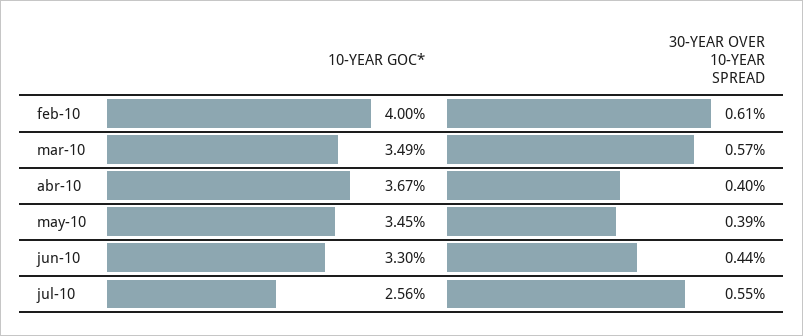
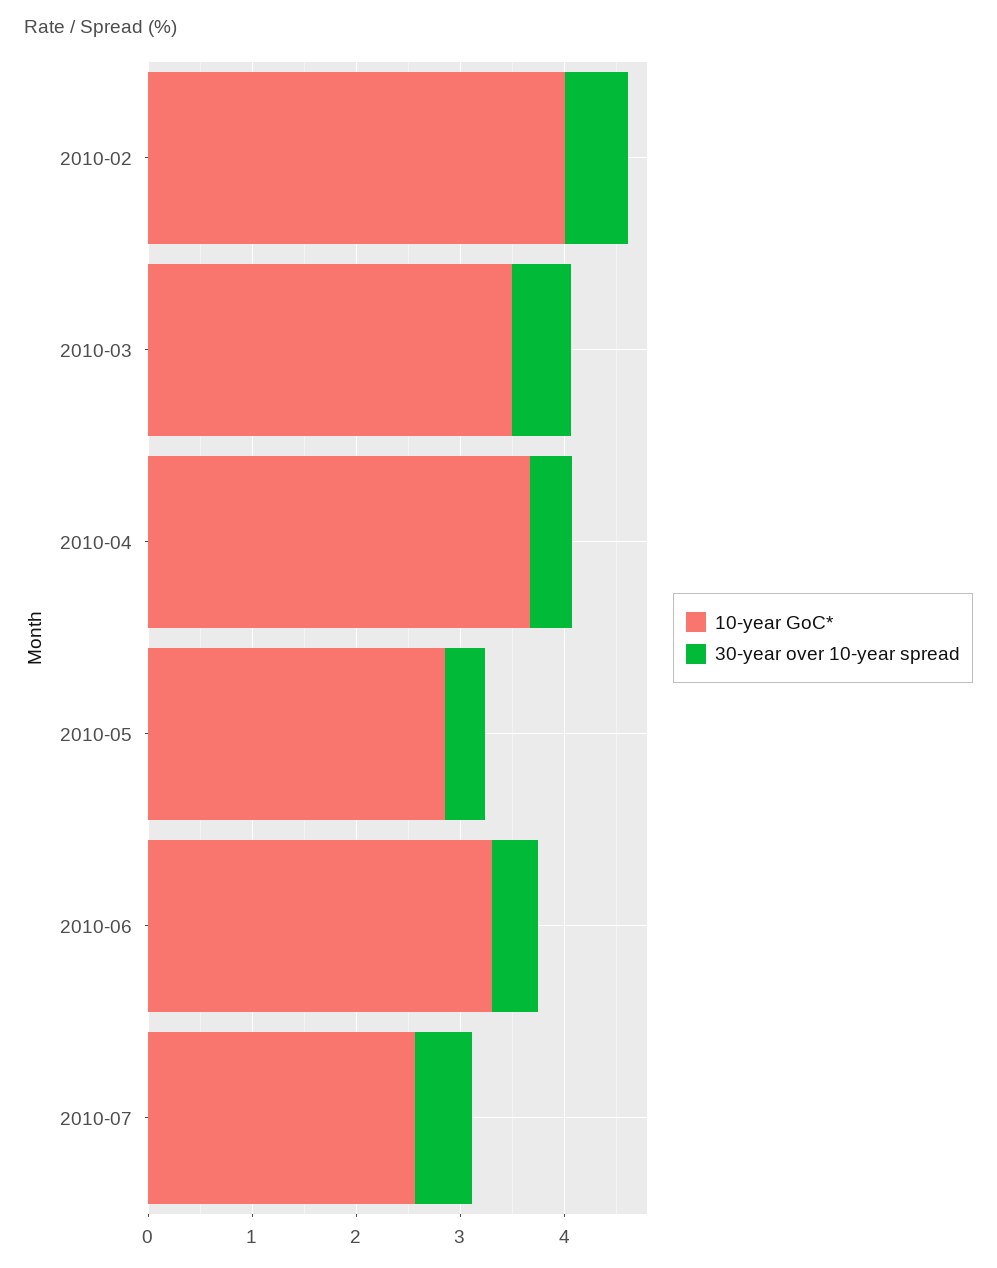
  {
    "10-YEAR GOC*": {
      "feb-10": 4,
      "mar-10": 3.49,
      "abr-10": 3.67,
-     "may-10": 3.45,
+     "may-10": 2.8,
      "jun-10": 3.3,
      "jul-10": 2.56
    },
    "30-YEAR OVER 10-YEAR SPREAD": {
      "feb-10": 0.61,
      "mar-10": 0.57,
      "abr-10": 0.4,
      "may-10": 0.39,
      "jun-10": 0.44,
      "jul-10": 0.55
    }
  }

